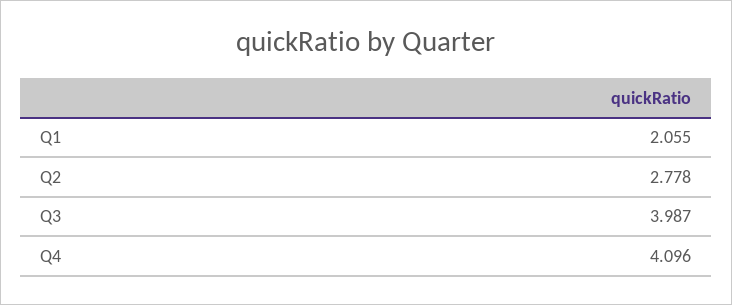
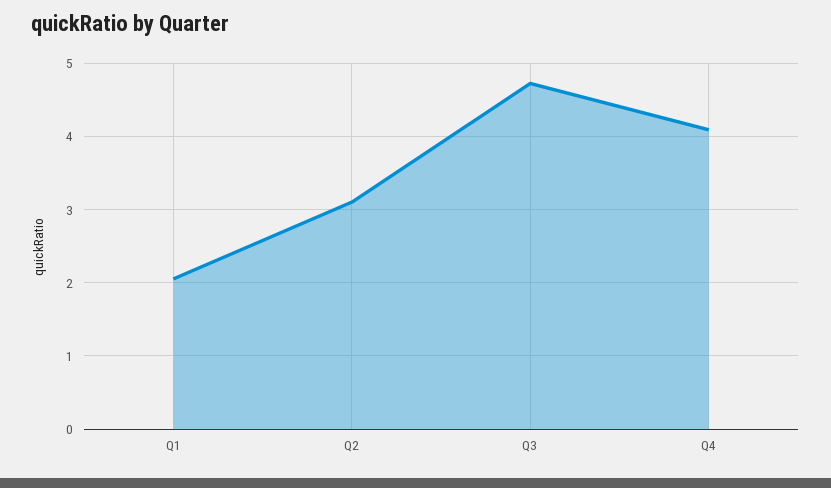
  {
    "Q1": 2.055,
-   "Q2": 2.778,
+   "Q2": 3.1,
-   "Q3": 3.987,
+   "Q3": 4.7,
    "Q4": 4.096
  }

